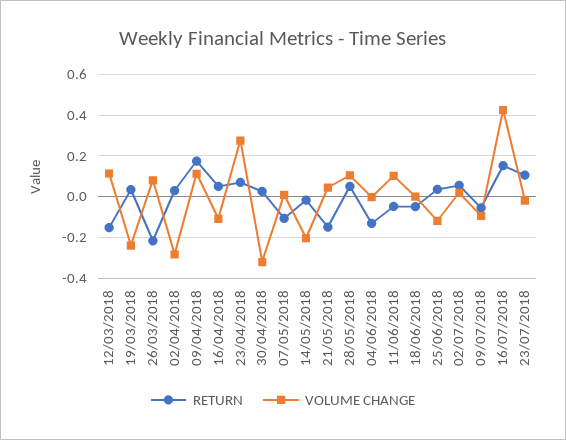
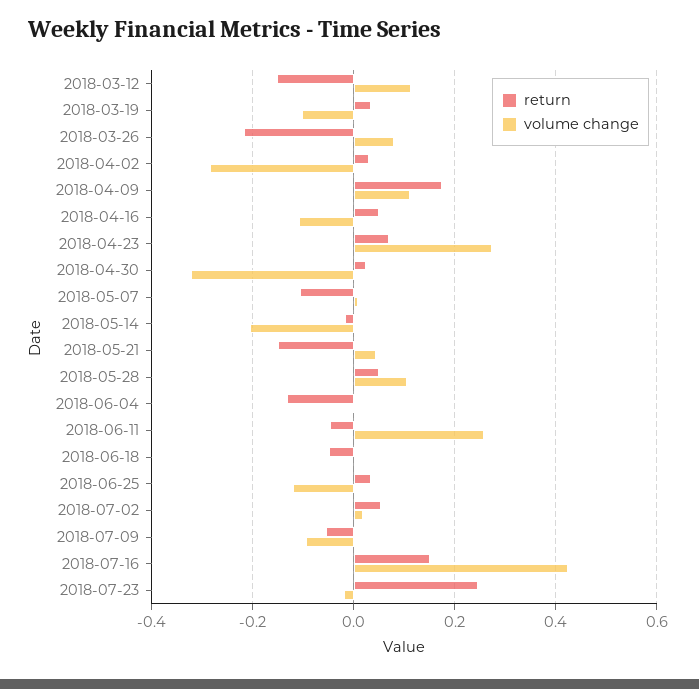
  {
    "RETURN": {
      "12/03/2018": -0.16,
      "19/03/2018": 0.04,
      "26/03/2018": -0.22,
      "02/04/2018": 0.02,
      "09/04/2018": 0.18,
      "16/04/2018": 0.06,
      "23/04/2018": 0.06,
      "30/04/2018": 0.02,
      "07/05/2018": -0.1,
      "14/05/2018": -0.02,
      "21/05/2018": -0.16,
      "28/05/2018": 0.04,
      "04/06/2018": -0.14,
      "11/06/2018": -0.04,
      "18/06/2018": -0.04,
      "25/06/2018": 0.04,
      "02/07/2018": 0.06,
      "09/07/2018": -0.06,
      "16/07/2018": 0.16,
-     "23/07/2018": 0.1
+     "23/07/2018": 0.24
    },
    "VOLUME CHANGE": {
      "12/03/2018": 0.12,
-     "19/03/2018": -0.25,
+     "19/03/2018": -0.1,
      "26/03/2018": 0.08,
      "02/04/2018": -0.28,
      "09/04/2018": 0.12,
      "16/04/2018": -0.1,
      "23/04/2018": 0.28,
      "30/04/2018": -0.32,
      "07/05/2018": 0,
      "14/05/2018": -0.2,
      "21/05/2018": 0.04,
      "28/05/2018": 0.1,
      "04/06/2018": 0,
-     "11/06/2018": 0.1,
+     "11/06/2018": 0.26,
      "18/06/2018": 0,
      "25/06/2018": -0.12,
      "02/07/2018": 0.02,
      "09/07/2018": -0.1,
      "16/07/2018": 0.42,
      "23/07/2018": -0.02
    }
  }

